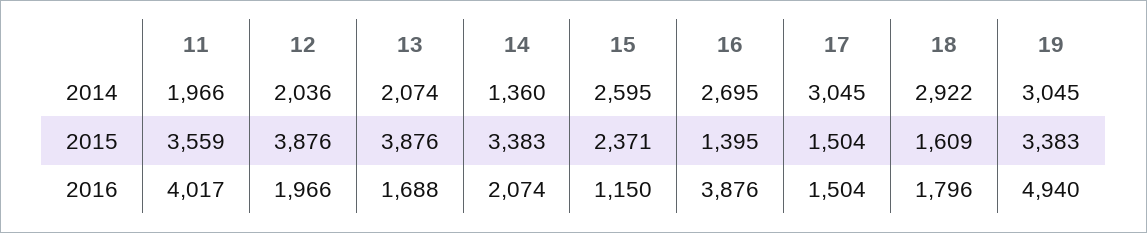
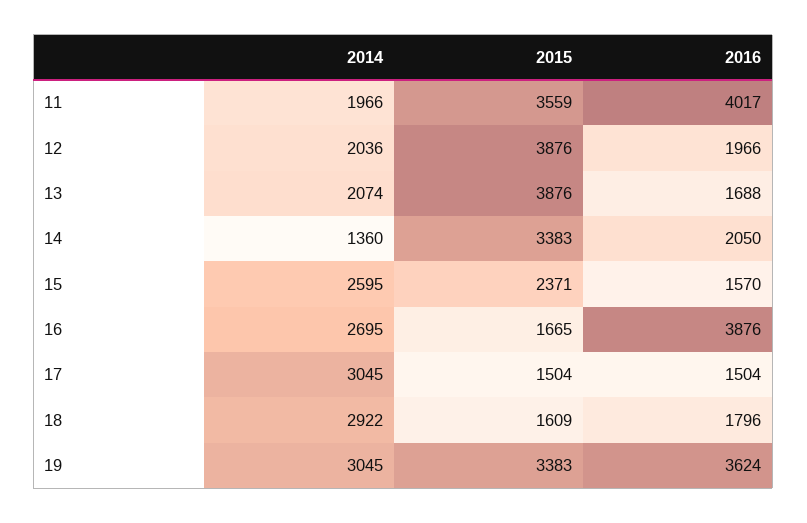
  {
    "11": {
      "2014": 1966,
      "2015": 3559,
      "2016": 4017
    },
    "12": {
      "2014": 2036,
      "2015": 3876,
      "2016": 1966
    },
    "13": {
      "2014": 2074,
      "2015": 3876,
      "2016": 1688
    },
    "14": {
      "2014": 1360,
      "2015": 3383,
-     "2016": 2074
+     "2016": 2050
    },
    "15": {
      "2014": 2595,
      "2015": 2371,
-     "2016": 1150
+     "2016": 1570
    },
    "16": {
      "2014": 2695,
-     "2015": 1395,
+     "2015": 1665,
      "2016": 3876
    },
    "17": {
      "2014": 3045,
      "2015": 1504,
      "2016": 1504
    },
    "18": {
      "2014": 2922,
      "2015": 1609,
      "2016": 1796
    },
    "19": {
      "2014": 3045,
      "2015": 3383,
-     "2016": 4940
+     "2016": 3624
    }
  }

